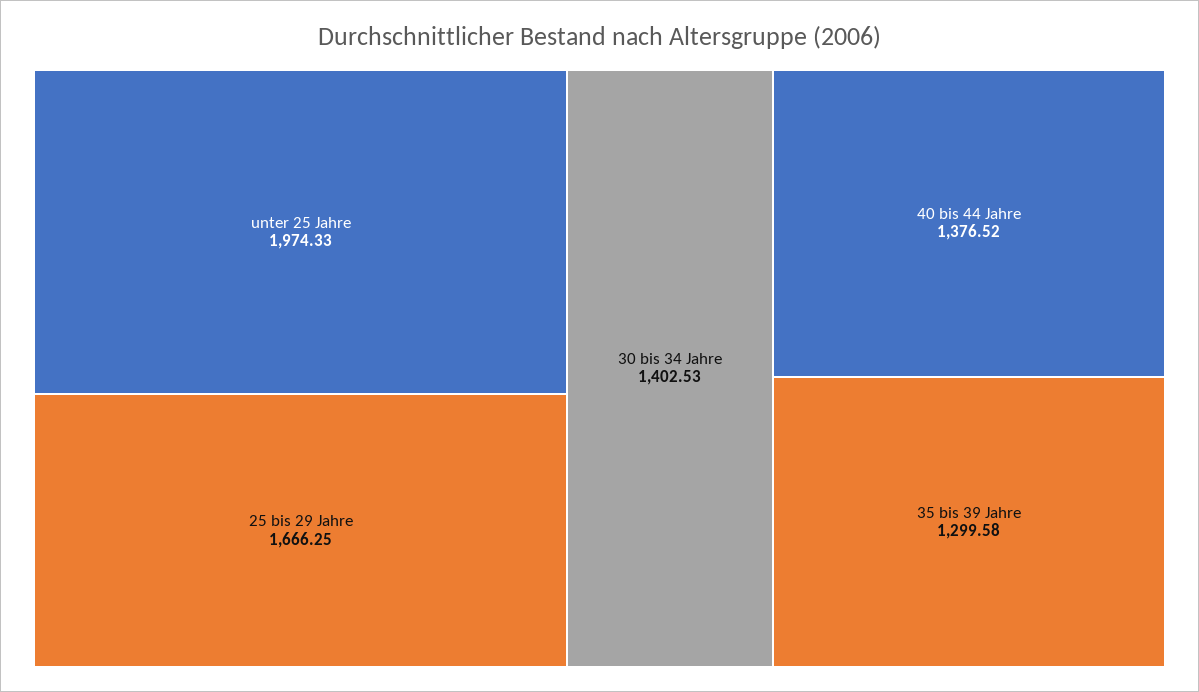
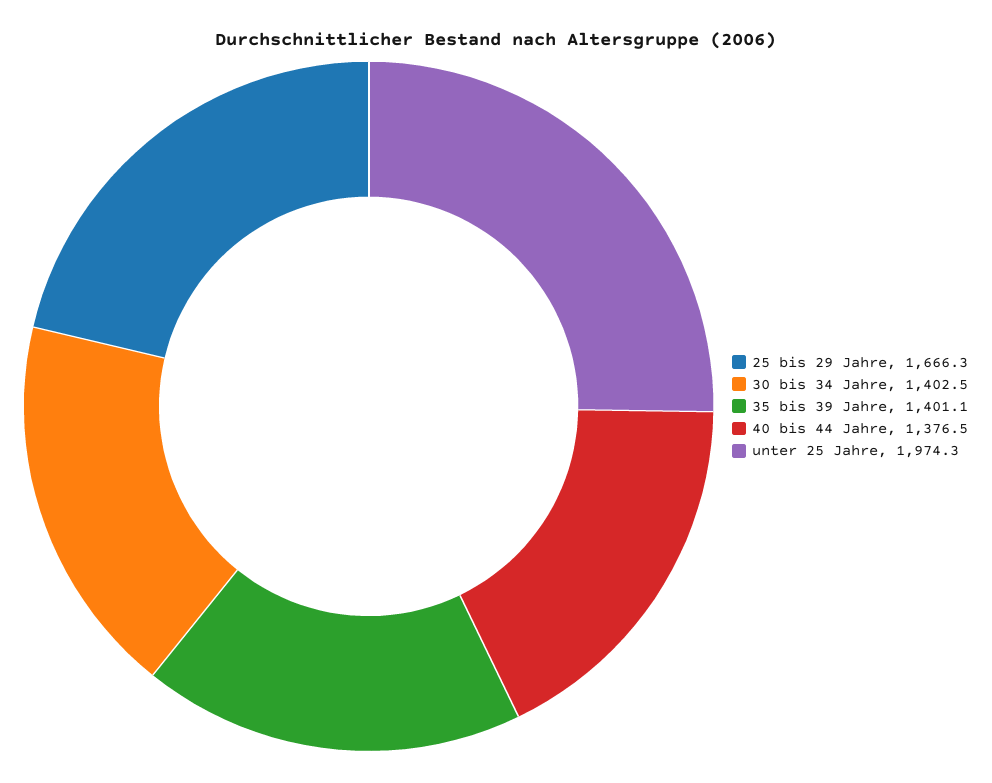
  {
    "unter 25 Jahre": 1974.33,
    "25 bis 29 Jahre": 1666.25,
    "30 bis 34 Jahre": 1402.53,
    "40 bis 44 Jahre": 1376.52,
-   "35 bis 39 Jahre": 1299.58
+   "35 bis 39 Jahre": 1401.1
  }

